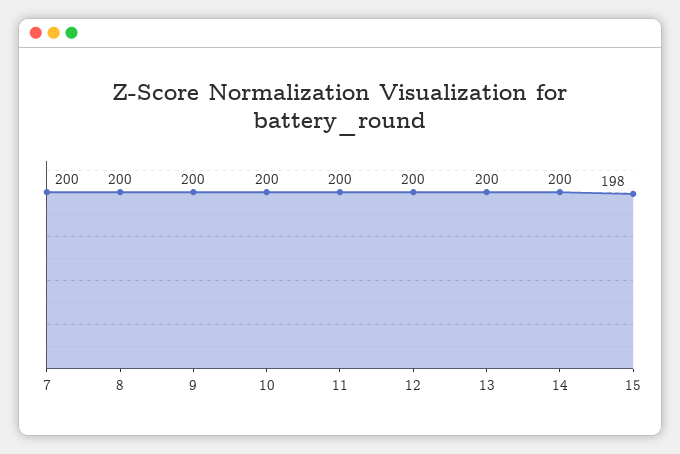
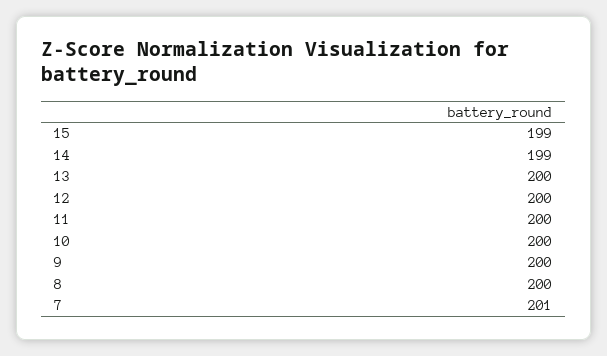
  {
-   "7": 200,
+   "7": 201,
    "8": 200,
    "9": 200,
    "10": 200,
    "11": 200,
    "12": 200,
    "13": 200,
-   "14": 200,
+   "14": 199,
-   "15": 198
+   "15": 199
  }

